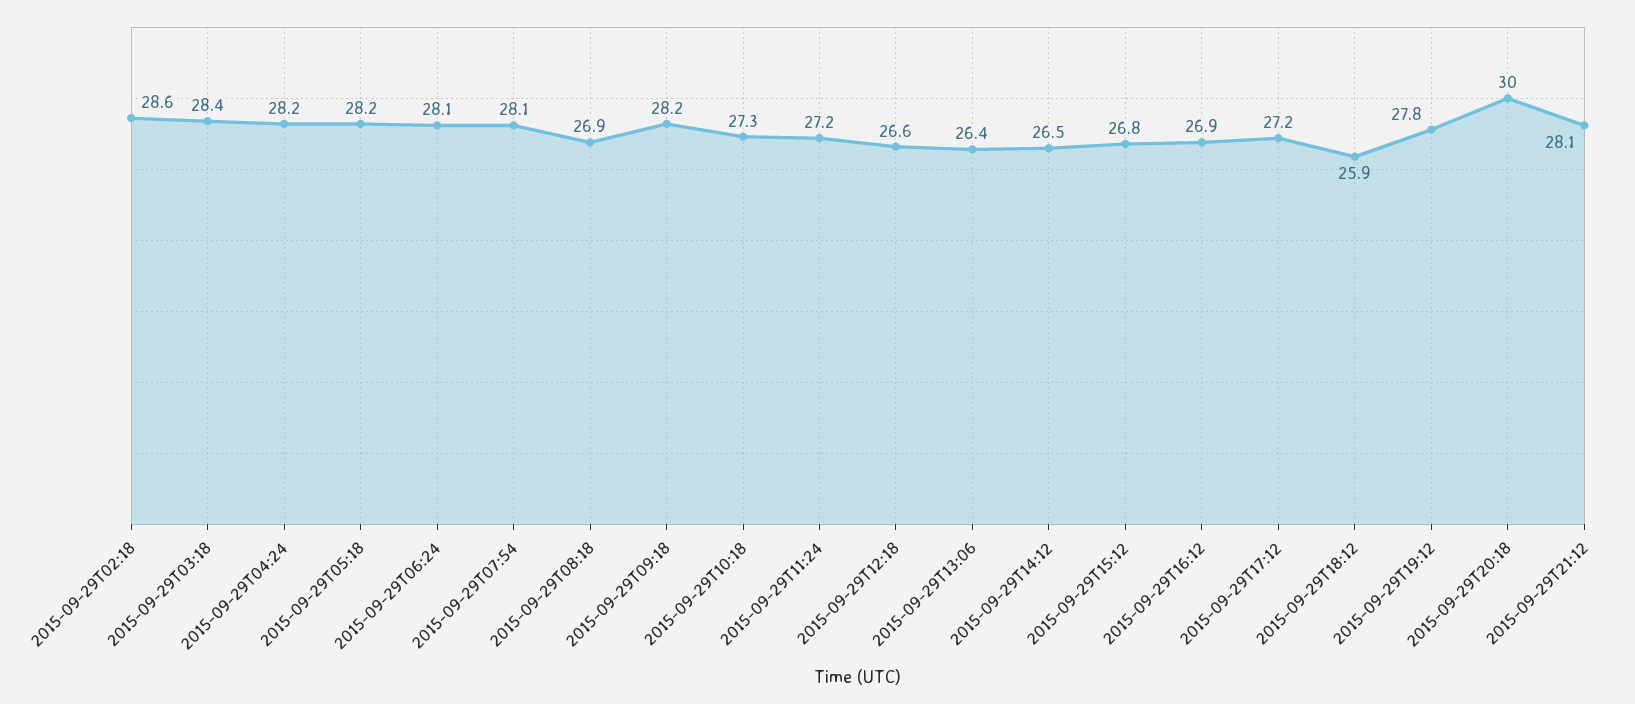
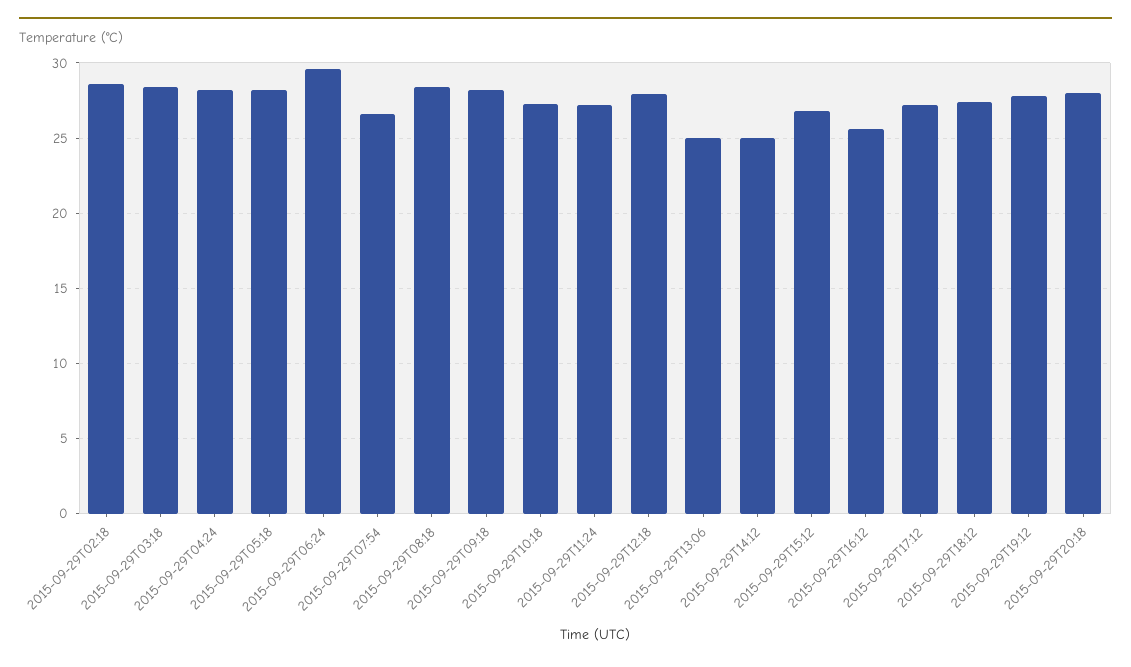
  {
    "2015-09-29T02:18": 28.6,
    "2015-09-29T03:18": 28.4,
    "2015-09-29T04:24": 28.2,
    "2015-09-29T05:18": 28.2,
-   "2015-09-29T06:24": 28.1,
+   "2015-09-29T06:24": 29.5,
-   "2015-09-29T07:54": 28.1,
+   "2015-09-29T07:54": 26.5,
-   "2015-09-29T08:18": 26.9,
+   "2015-09-29T08:18": 28.5,
    "2015-09-29T09:18": 28.2,
    "2015-09-29T10:18": 27.3,
    "2015-09-29T11:24": 27.2,
-   "2015-09-29T12:18": 26.6,
+   "2015-09-29T12:18": 28,
-   "2015-09-29T13:06": 26.4,
+   "2015-09-29T13:06": 25,
-   "2015-09-29T14:12": 26.5,
+   "2015-09-29T14:12": 25,
    "2015-09-29T15:12": 26.8,
-   "2015-09-29T16:12": 26.9,
+   "2015-09-29T16:12": 25.5,
    "2015-09-29T17:12": 27.2,
-   "2015-09-29T18:12": 25.9,
+   "2015-09-29T18:12": 27.5,
    "2015-09-29T19:12": 27.8,
-   "2015-09-29T20:18": 30,
+   "2015-09-29T20:18": 28
-   "2015-09-29T21:12": 28.1
  }

